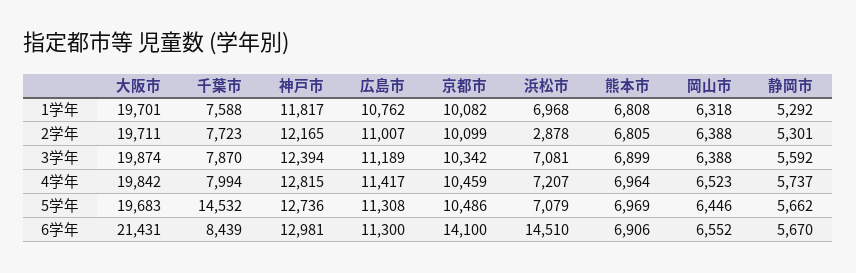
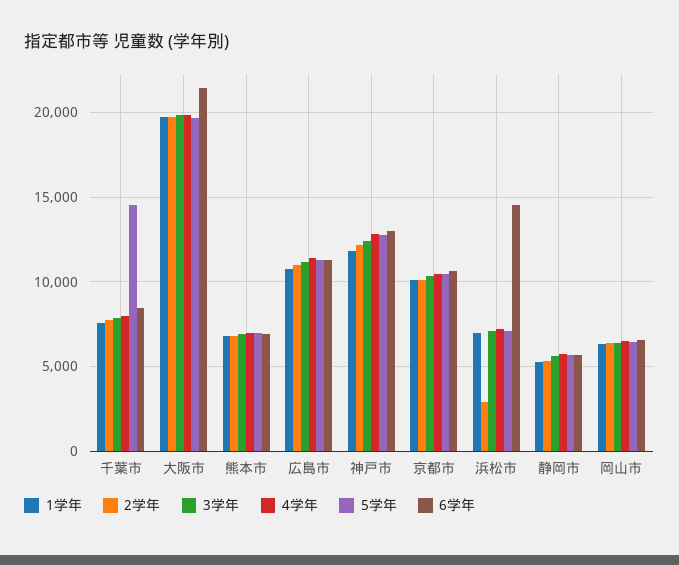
  {
    "1学年": {
      "大阪市": 19701,
      "千葉市": 7588,
      "神戸市": 11817,
      "広島市": 10762,
      "京都市": 10082,
      "浜松市": 6968,
      "熊本市": 6808,
      "岡山市": 6318,
      "静岡市": 5292
    },
    "2学年": {
      "大阪市": 19711,
      "千葉市": 7723,
      "神戸市": 12165,
      "広島市": 11007,
      "京都市": 10099,
      "浜松市": 2878,
      "熊本市": 6805,
      "岡山市": 6388,
      "静岡市": 5301
    },
    "3学年": {
      "大阪市": 19874,
      "千葉市": 7870,
      "神戸市": 12394,
      "広島市": 11189,
      "京都市": 10342,
      "浜松市": 7081,
      "熊本市": 6899,
      "岡山市": 6388,
      "静岡市": 5592
    },
    "4学年": {
      "大阪市": 19842,
      "千葉市": 7994,
      "神戸市": 12815,
      "広島市": 11417,
      "京都市": 10459,
      "浜松市": 7207,
      "熊本市": 6964,
      "岡山市": 6523,
      "静岡市": 5737
    },
    "5学年": {
      "大阪市": 19683,
      "千葉市": 14532,
      "神戸市": 12736,
      "広島市": 11308,
      "京都市": 10486,
      "浜松市": 7079,
      "熊本市": 6969,
      "岡山市": 6446,
      "静岡市": 5662
    },
    "6学年": {
      "大阪市": 21431,
      "千葉市": 8439,
      "神戸市": 12981,
      "広島市": 11300,
-     "京都市": 14100,
+     "京都市": 10500,
      "浜松市": 14510,
      "熊本市": 6906,
      "岡山市": 6552,
      "静岡市": 5670
    }
  }

